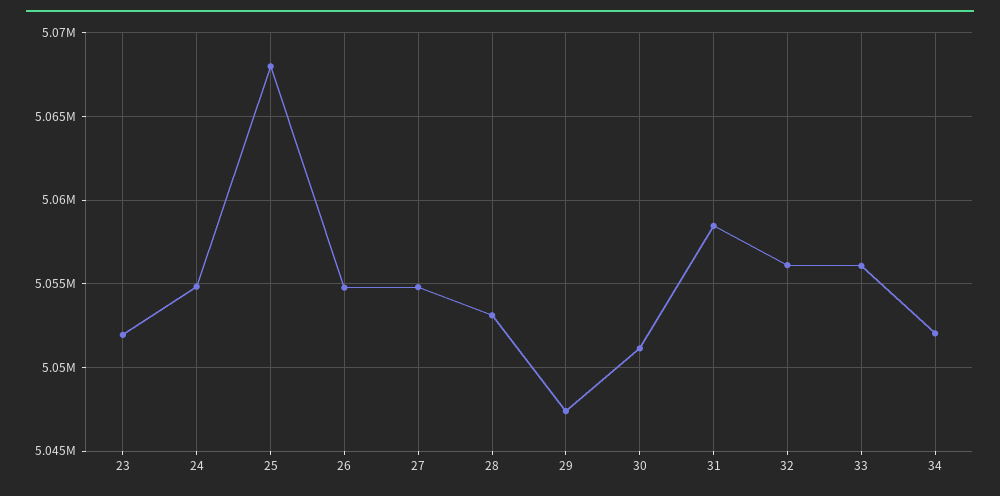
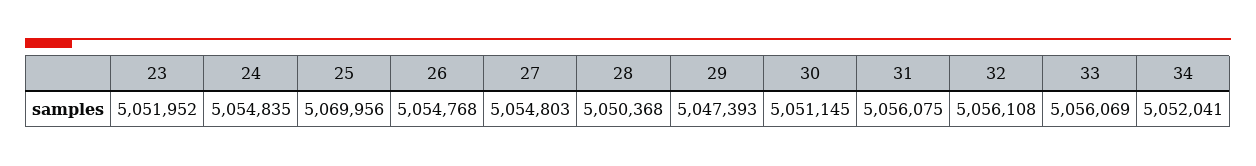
  {
    "23": 5051952,
    "24": 5054835,
-   "25": 5068000,
+   "25": 5069956,
    "26": 5054768,
    "27": 5054803,
-   "28": 5053000,
+   "28": 5050368,
    "29": 5047393,
    "30": 5051145,
-   "31": 5058500,
+   "31": 5056075,
    "32": 5056108,
    "33": 5056069,
    "34": 5052041
  }

